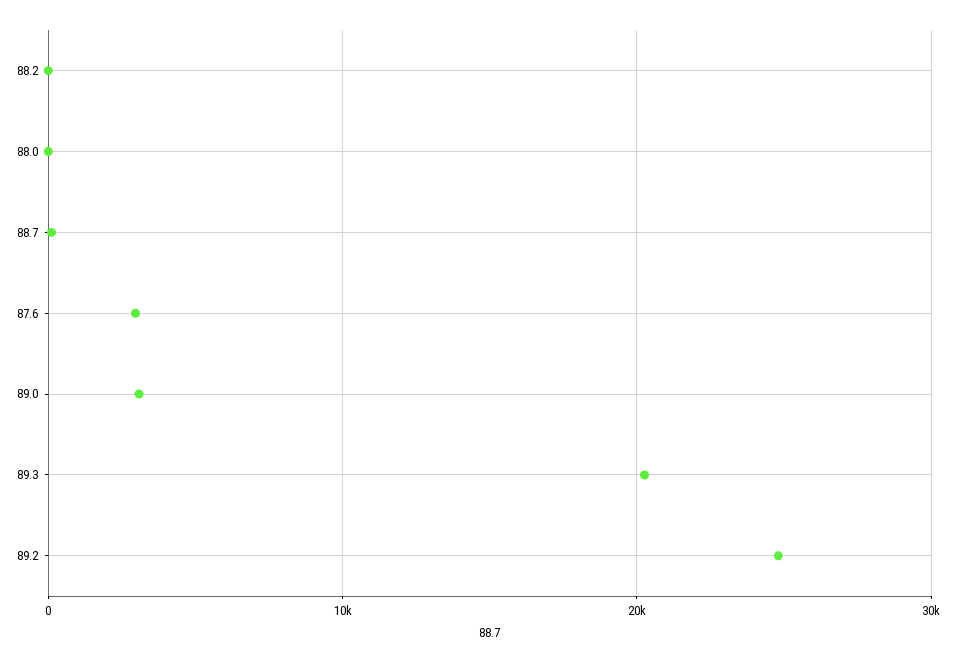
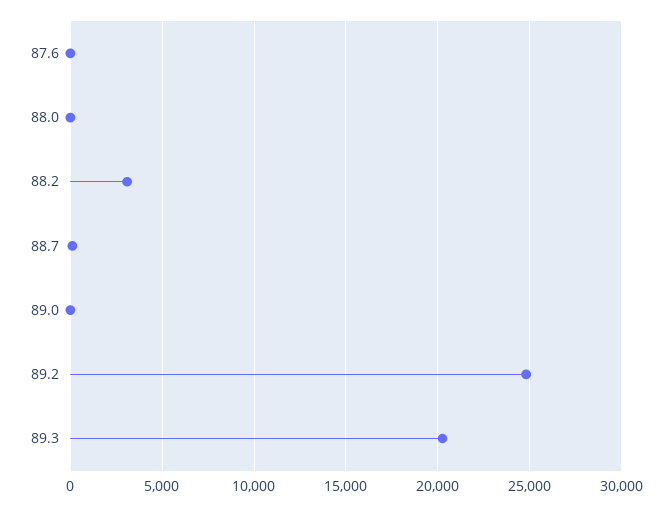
  {
-   "88.2": 0,
+   "88.2": 3000,
    "88.0": 0,
    "88.7": 0,
-   "87.6": 3000,
+   "87.6": 0,
-   "89.0": 3000,
+   "89.0": 0,
    "89.3": 20500,
    "89.2": 25000
  }

